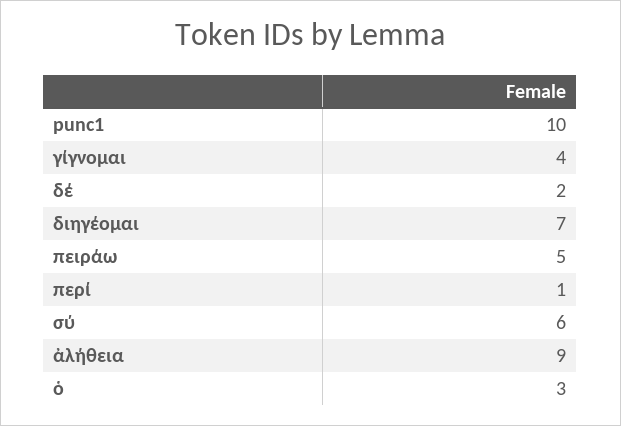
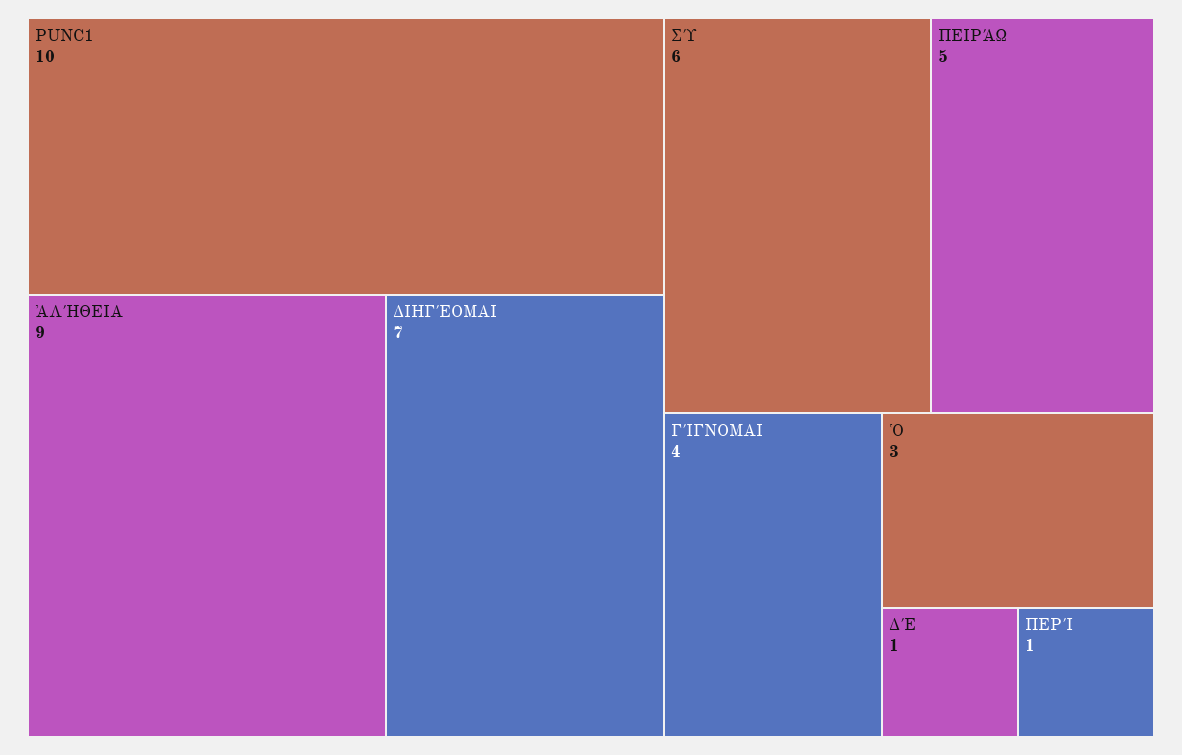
  {
    "punc1": 10,
    "γίγνομαι": 4,
-   "δέ": 2,
+   "δέ": 1,
    "διηγέομαι": 7,
    "πειράω": 5,
    "περί": 1,
    "σύ": 6,
    "ἀλήθεια": 9,
    "ὁ": 3
  }

